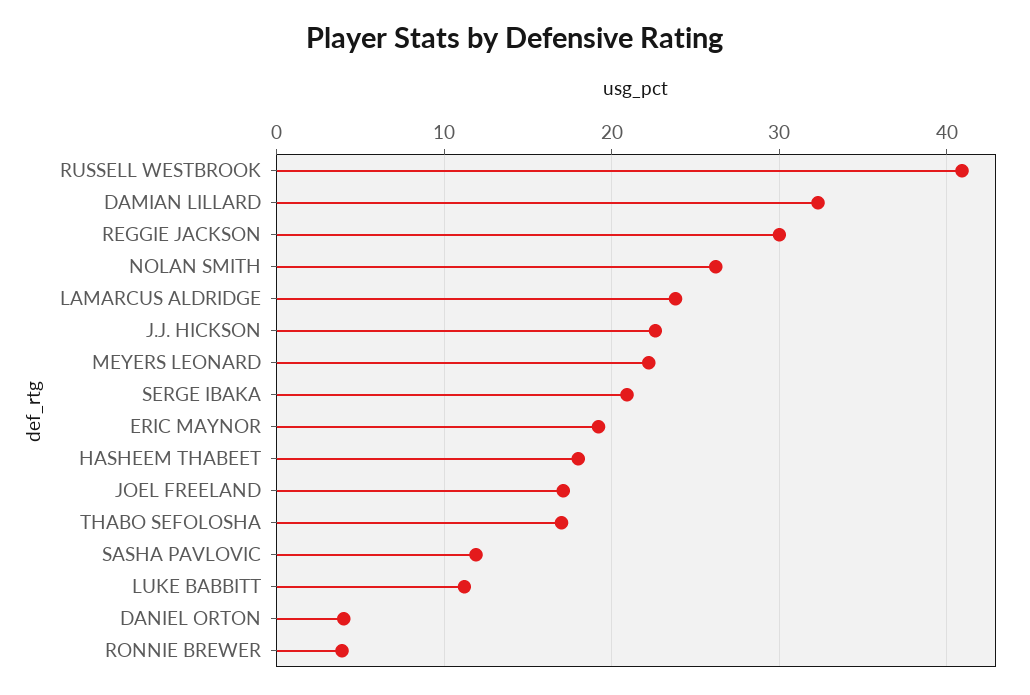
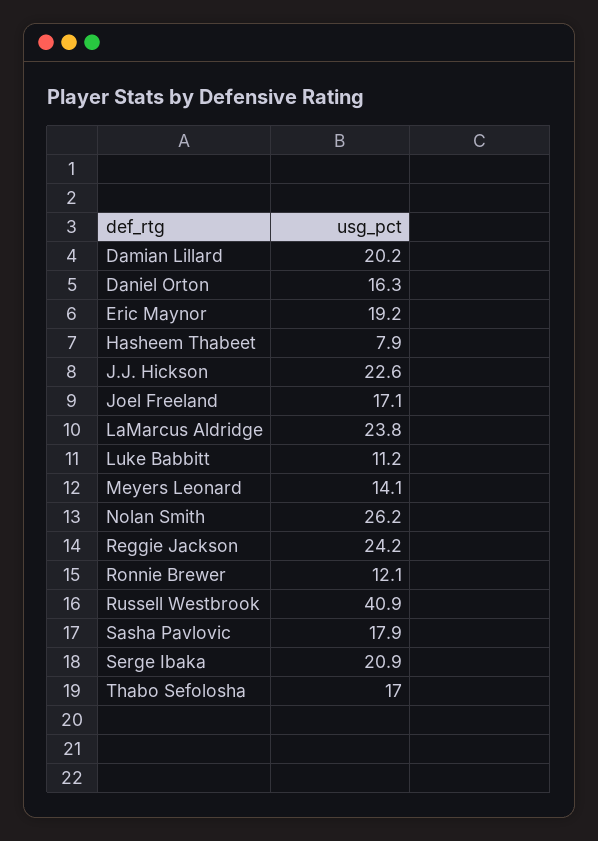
  {
    "RUSSELL WESTBROOK": 40.9,
-   "DAMIAN LILLARD": 32,
+   "DAMIAN LILLARD": 20.2,
-   "REGGIE JACKSON": 30,
+   "REGGIE JACKSON": 24.2,
    "NOLAN SMITH": 26.2,
    "LAMARCUS ALDRIDGE": 23.8,
    "J.J. HICKSON": 22.6,
-   "MEYERS LEONARD": 22,
+   "MEYERS LEONARD": 14.1,
    "SERGE IBAKA": 20.9,
    "ERIC MAYNOR": 19.2,
-   "HASHEEM THABEET": 18,
+   "HASHEEM THABEET": 7.9,
    "JOEL FREELAND": 17.1,
    "THABO SEFOLOSHA": 17,
-   "SASHA PAVLOVIC": 12,
+   "SASHA PAVLOVIC": 17.9,
    "LUKE BABBITT": 11.2,
-   "DANIEL ORTON": 4,
+   "DANIEL ORTON": 16.3,
-   "RONNIE BREWER": 4
+   "RONNIE BREWER": 12.1
  }

